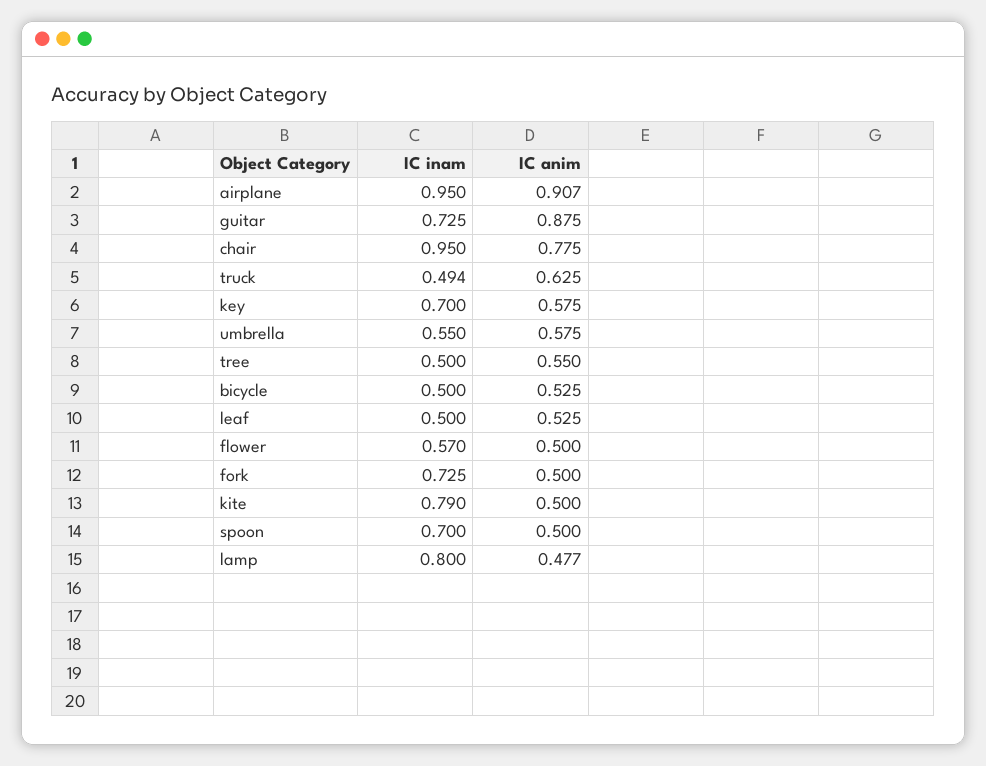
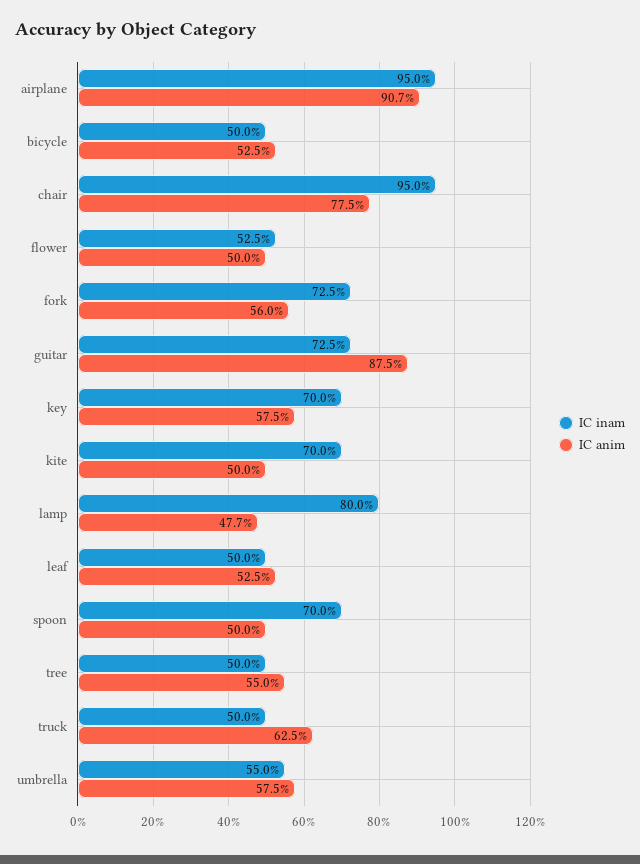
  {
    "IC inam": {
      "airplane": 0.95,
      "guitar": 0.725,
      "chair": 0.95,
-     "truck": 0.494,
+     "truck": 0.5,
      "key": 0.7,
      "umbrella": 0.55,
      "tree": 0.5,
      "bicycle": 0.5,
      "leaf": 0.5,
-     "flower": 0.57,
+     "flower": 0.525,
      "fork": 0.725,
-     "kite": 0.79,
+     "kite": 0.7,
      "spoon": 0.7,
      "lamp": 0.8
    },
    "IC anim": {
      "airplane": 0.907,
      "guitar": 0.875,
      "chair": 0.775,
      "truck": 0.625,
      "key": 0.575,
      "umbrella": 0.575,
      "tree": 0.55,
      "bicycle": 0.525,
      "leaf": 0.525,
      "flower": 0.5,
-     "fork": 0.5,
+     "fork": 0.56,
      "kite": 0.5,
      "spoon": 0.5,
      "lamp": 0.477
    }
  }

